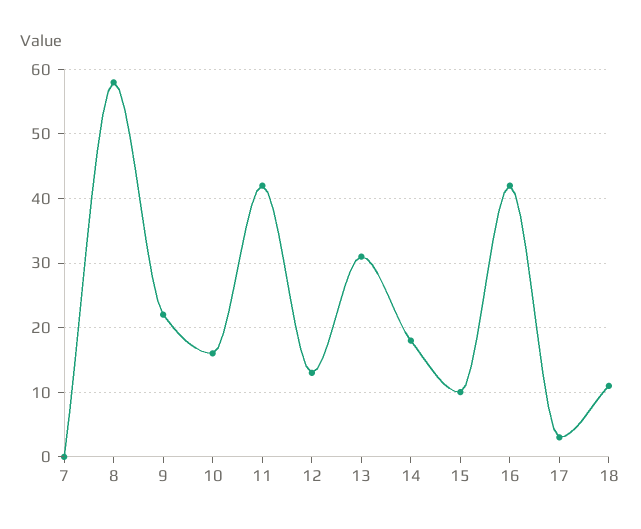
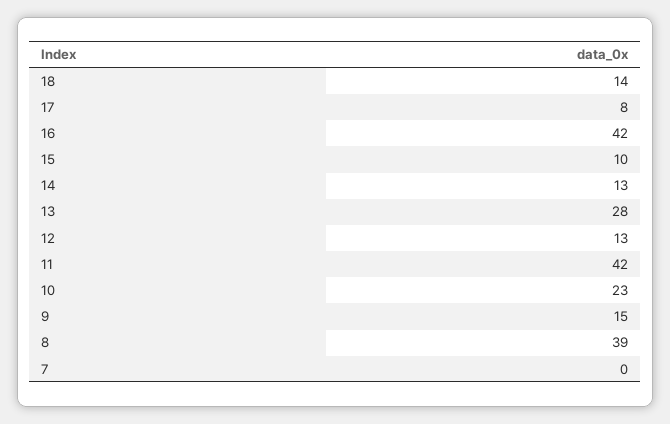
  {
    "7": 0,
-   "8": 58,
+   "8": 39,
-   "9": 22,
+   "9": 15,
-   "10": 16,
+   "10": 23,
    "11": 42,
    "12": 13,
-   "13": 31,
+   "13": 28,
-   "14": 18,
+   "14": 13,
    "15": 10,
    "16": 42,
-   "17": 3,
+   "17": 8,
-   "18": 11
+   "18": 14
  }

